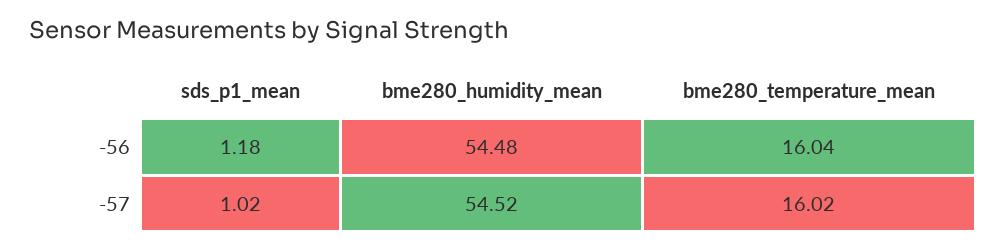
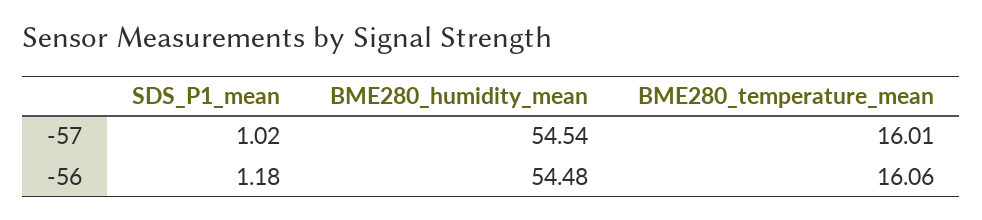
  {
    "sds_p1_mean": {
      "-56": 1.18,
      "-57": 1.02
    },
    "bme280_humidity_mean": {
      "-56": 54.48,
-     "-57": 54.52
+     "-57": 54.54
    },
    "bme280_temperature_mean": {
-     "-56": 16.04,
+     "-56": 16.06,
-     "-57": 16.02
+     "-57": 16.01
    }
  }

